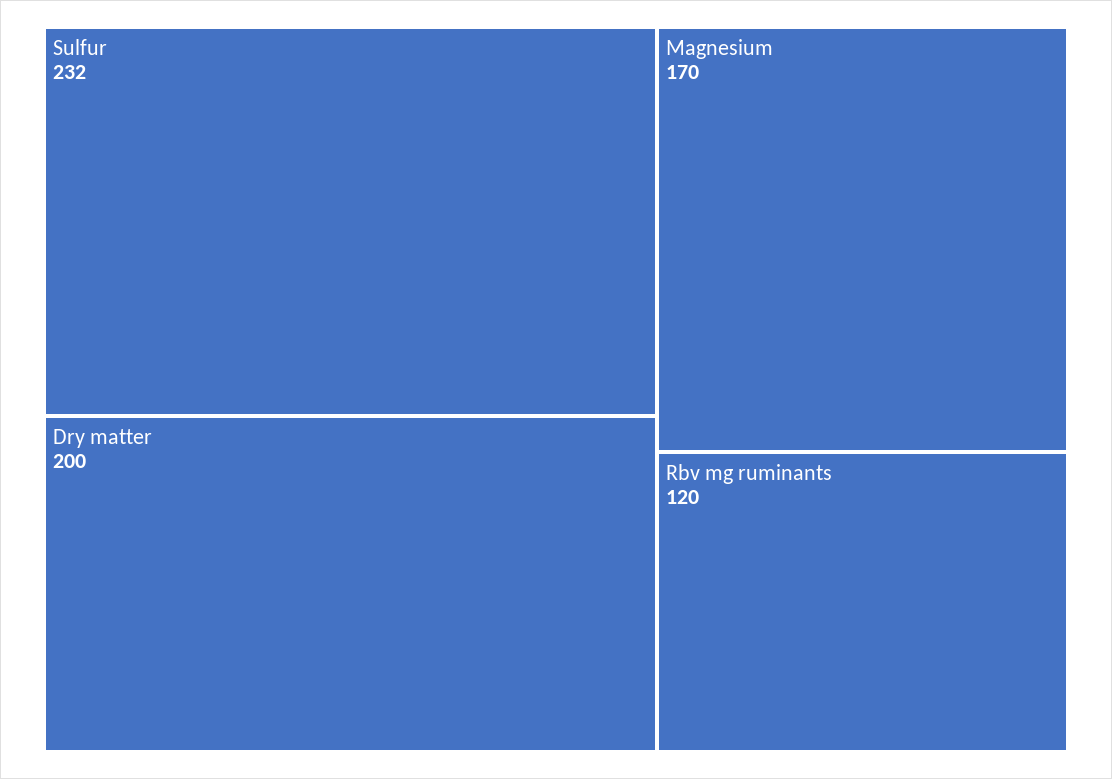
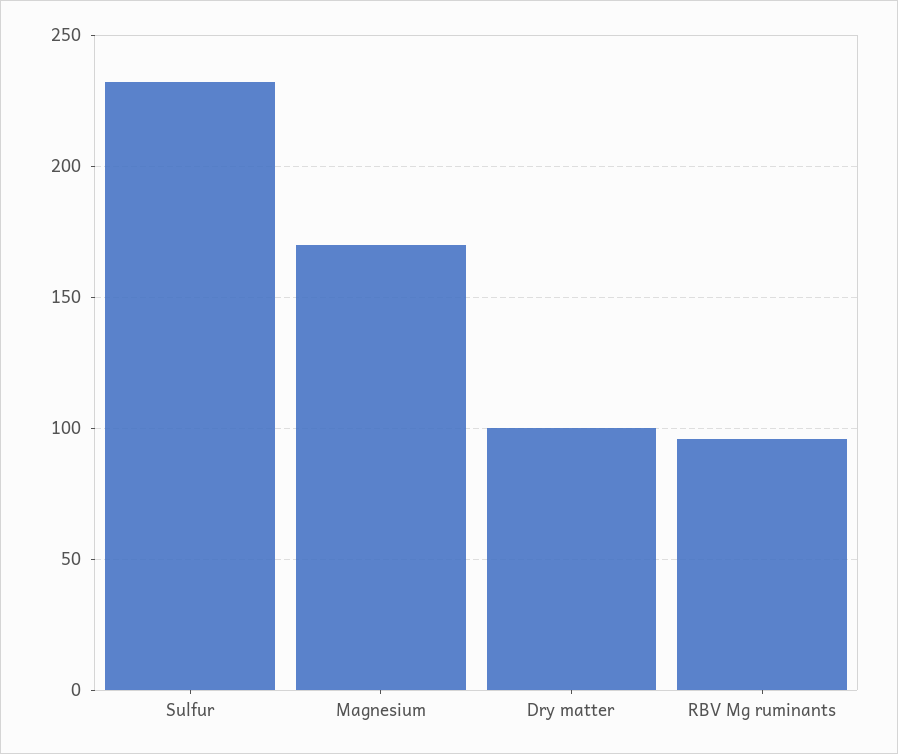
  {
    "Sulfur": 232,
-   "Dry matter": 200,
+   "Dry matter": 100,
    "Magnesium": 170,
-   "Rbv mg ruminants": 120
+   "Rbv mg ruminants": 95
  }

